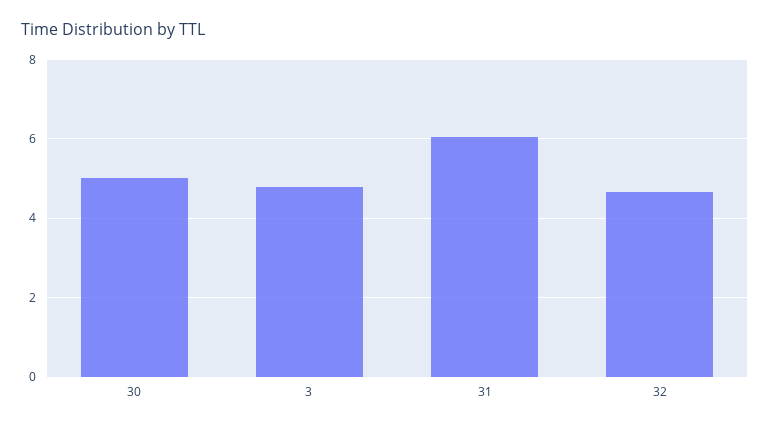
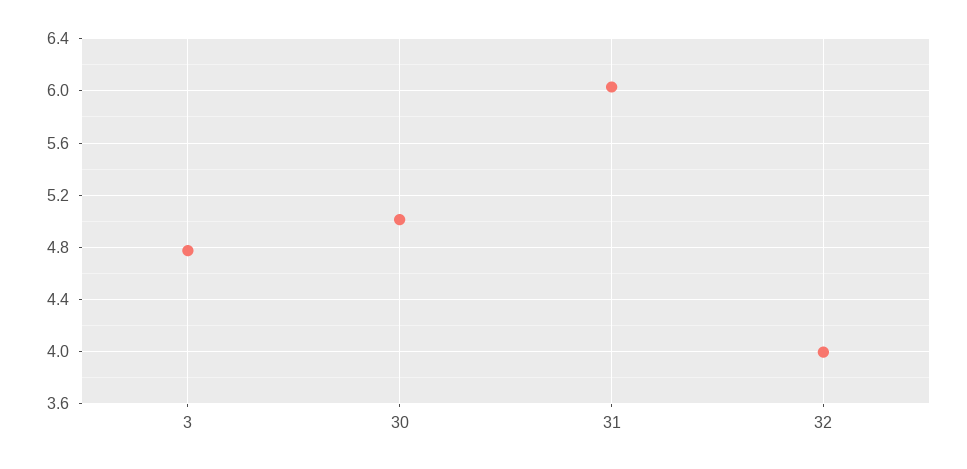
  {
    "30": 5,
    "3": 4.8,
    "31": 6.05,
-   "32": 4.6
+   "32": 4
  }

